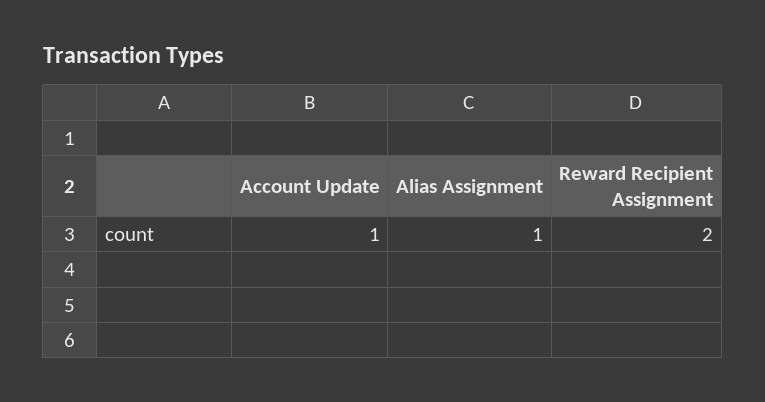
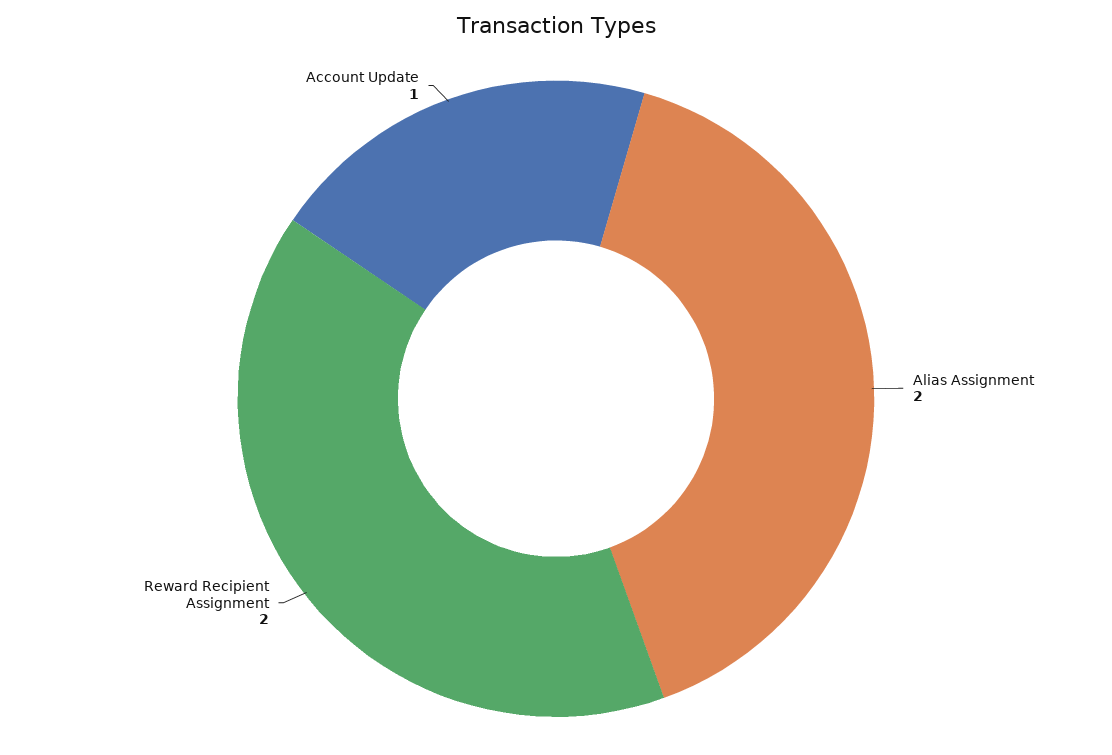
  {
    "Account Update": 1,
-   "Alias Assignment": 1,
+   "Alias Assignment": 2,
    "Reward Recipient Assignment": 2
  }

